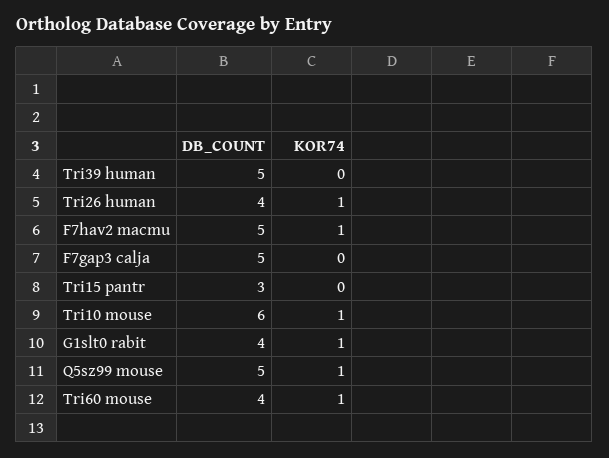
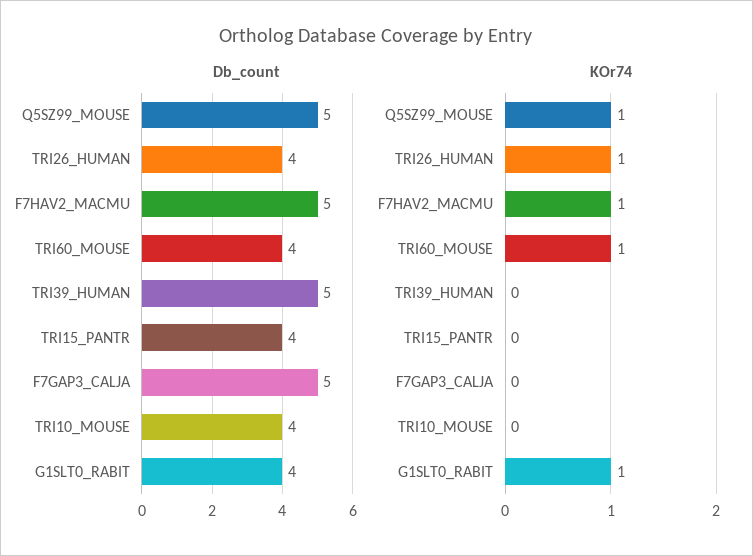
  {
    "DB_COUNT": {
      "Tri39 human": 5,
      "Tri26 human": 4,
      "F7hav2 macmu": 5,
      "F7gap3 calja": 5,
-     "Tri15 pantr": 3,
+     "Tri15 pantr": 4,
-     "Tri10 mouse": 6,
+     "Tri10 mouse": 4,
      "G1slt0 rabit": 4,
      "Q5sz99 mouse": 5,
      "Tri60 mouse": 4
    },
    "KOR74": {
      "Tri39 human": 0,
      "Tri26 human": 1,
      "F7hav2 macmu": 1,
      "F7gap3 calja": 0,
      "Tri15 pantr": 0,
-     "Tri10 mouse": 1,
+     "Tri10 mouse": 0,
      "G1slt0 rabit": 1,
      "Q5sz99 mouse": 1,
      "Tri60 mouse": 1
    }
  }

